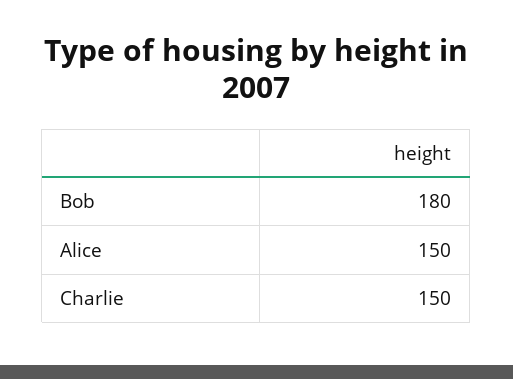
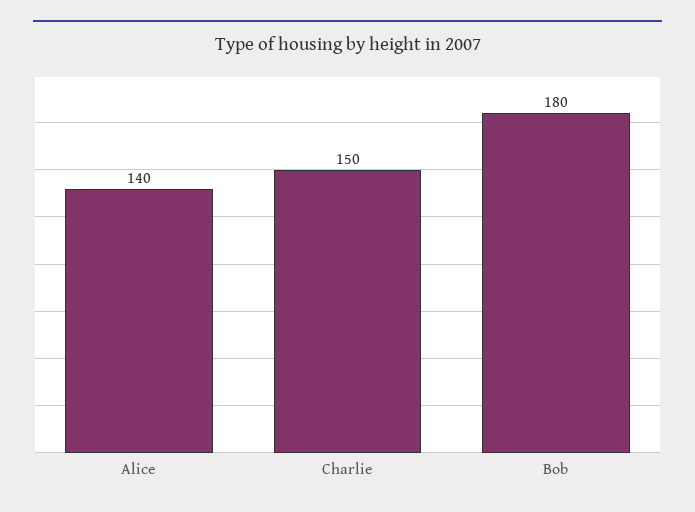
  {
    "Bob": 180,
-   "Alice": 150,
+   "Alice": 140,
    "Charlie": 150
  }

